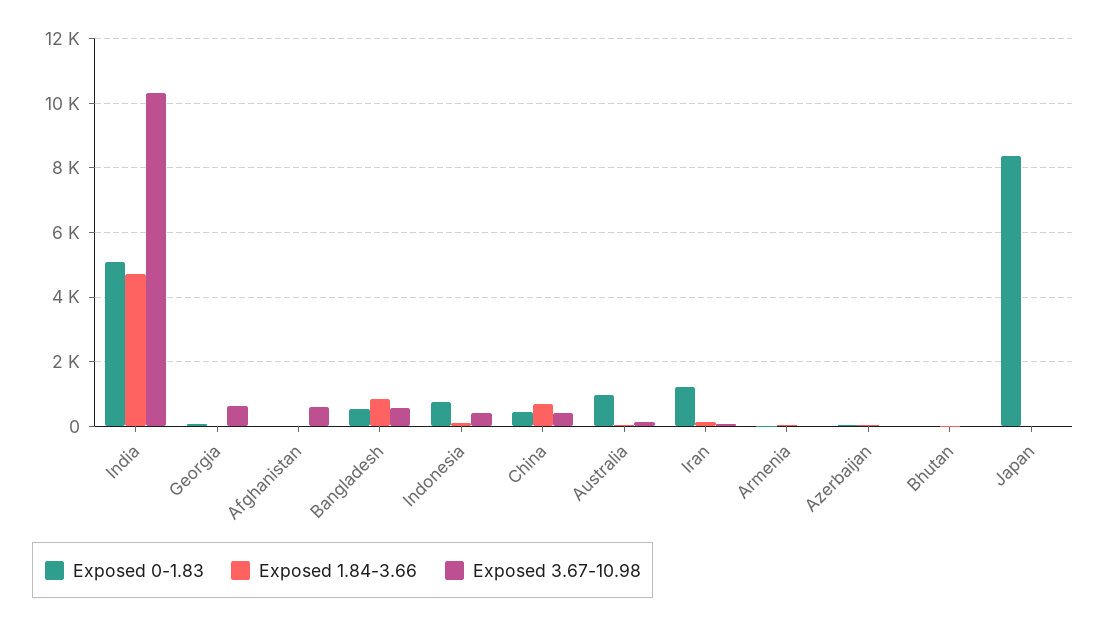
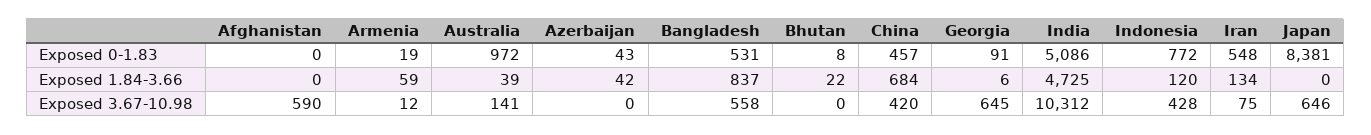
  {
    "Exposed 0-1.83": {
      "India": 5086,
      "Georgia": 91,
      "Afghanistan": 0,
      "Bangladesh": 531,
      "Indonesia": 772,
      "China": 457,
      "Australia": 972,
-     "Iran": 1200,
+     "Iran": 548,
      "Armenia": 19,
      "Azerbaijan": 43,
      "Bhutan": 8,
      "Japan": 8381
    },
    "Exposed 1.84-3.66": {
      "India": 4725,
      "Georgia": 6,
      "Afghanistan": 0,
      "Bangladesh": 837,
      "Indonesia": 120,
      "China": 684,
      "Australia": 39,
      "Iran": 134,
      "Armenia": 59,
      "Azerbaijan": 42,
      "Bhutan": 22,
      "Japan": 0
    },
    "Exposed 3.67-10.98": {
      "India": 10312,
      "Georgia": 645,
      "Afghanistan": 590,
      "Bangladesh": 558,
      "Indonesia": 428,
      "China": 420,
      "Australia": 141,
      "Iran": 75,
      "Armenia": 12,
      "Azerbaijan": 0,
      "Bhutan": 0,
-     "Japan": 0
+     "Japan": 646
    }
  }

